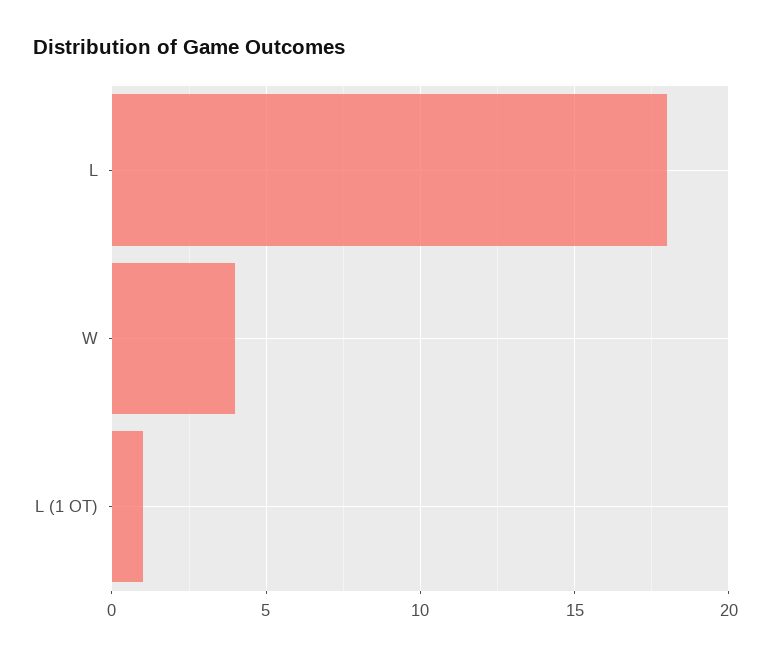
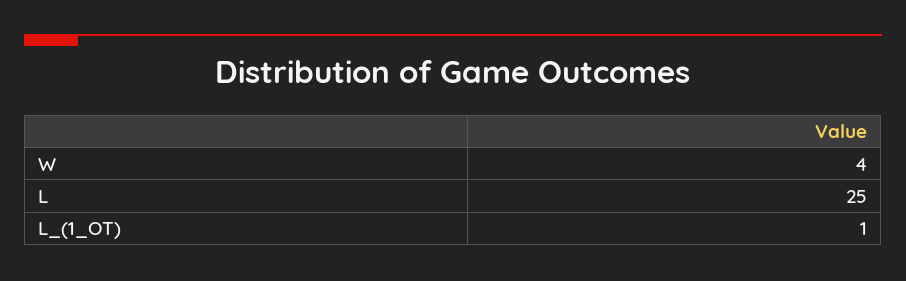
  {
-   "L": 18,
+   "L": 25,
    "W": 4,
    "L (1 OT)": 1
  }

